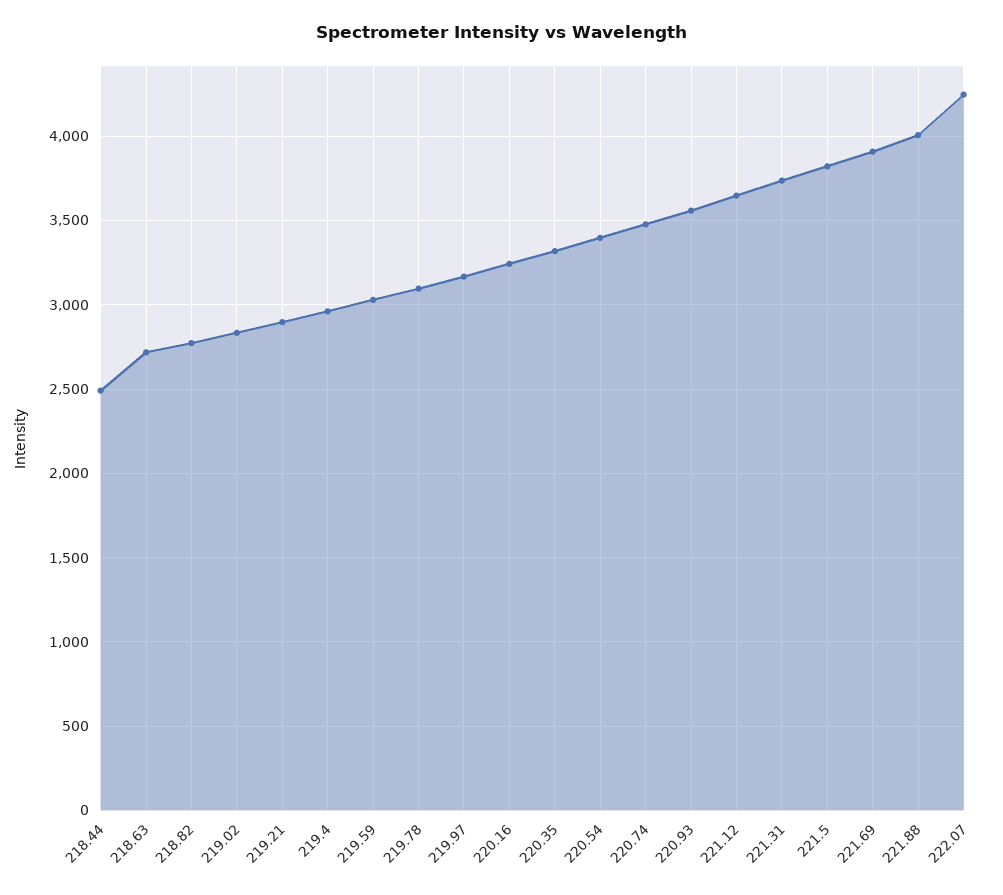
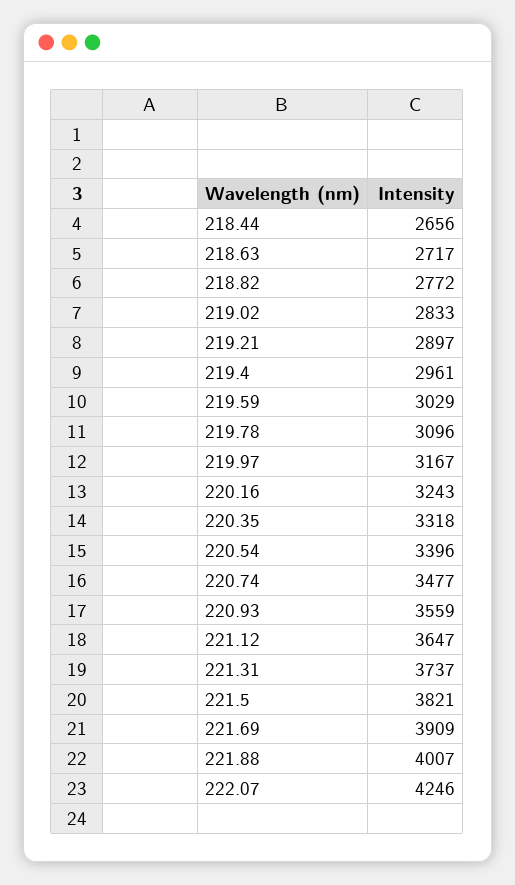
  {
-   "218.44": 2500,
+   "218.44": 2656,
    "218.63": 2717,
    "218.82": 2772,
    "219.02": 2833,
    "219.21": 2897,
    "219.4": 2961,
    "219.59": 3029,
    "219.78": 3096,
    "219.97": 3167,
    "220.16": 3243,
    "220.35": 3318,
    "220.54": 3396,
    "220.74": 3477,
    "220.93": 3559,
    "221.12": 3647,
    "221.31": 3737,
    "221.5": 3821,
    "221.69": 3909,
    "221.88": 4007,
    "222.07": 4246
  }

